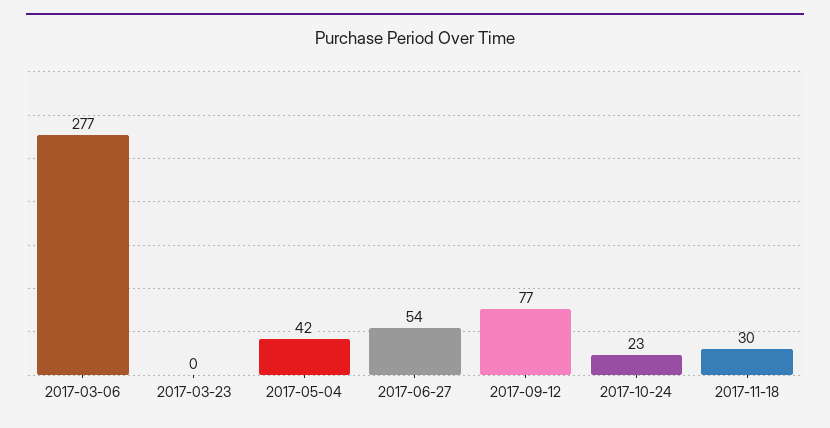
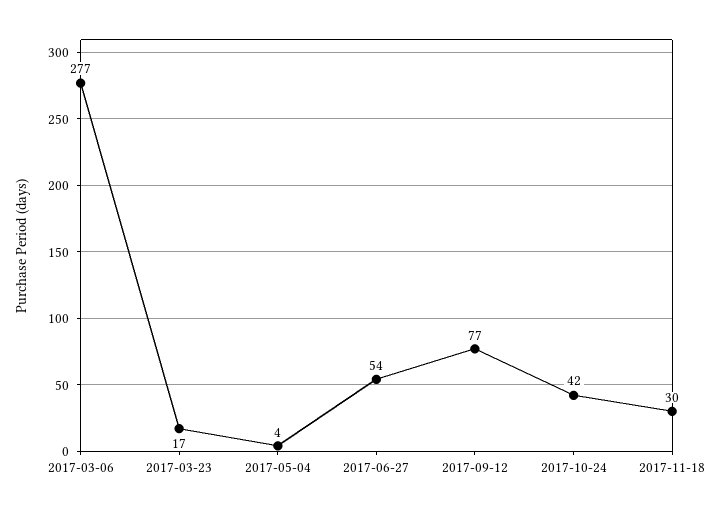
  {
    "2017-03-06": 277,
-   "2017-03-23": 0,
+   "2017-03-23": 17,
-   "2017-05-04": 42,
+   "2017-05-04": 4,
    "2017-06-27": 54,
    "2017-09-12": 77,
-   "2017-10-24": 23,
+   "2017-10-24": 42,
    "2017-11-18": 30
  }

